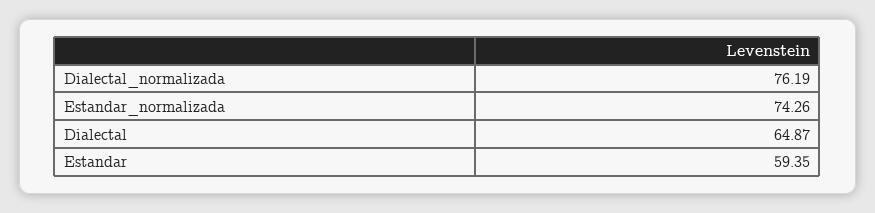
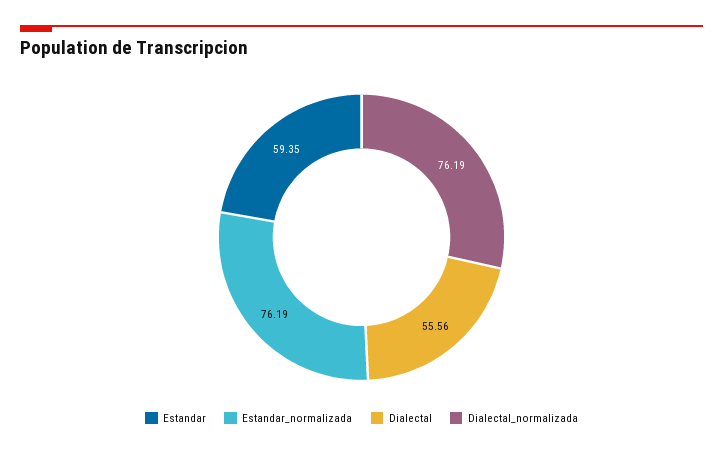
  {
    "Dialectal_normalizada": 76.19,
-   "Estandar_normalizada": 74.26,
+   "Estandar_normalizada": 76.19,
-   "Dialectal": 64.87,
+   "Dialectal": 55.56,
    "Estandar": 59.35
  }

